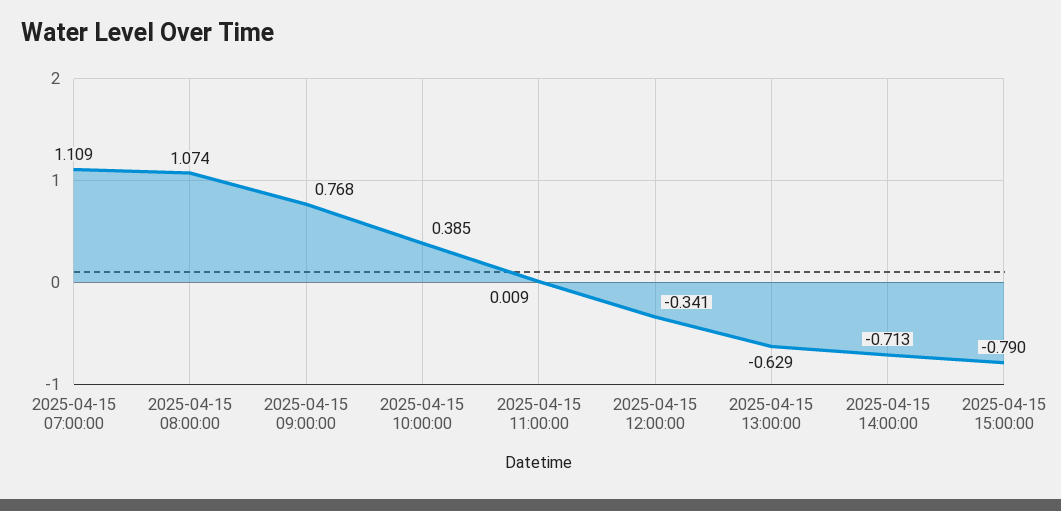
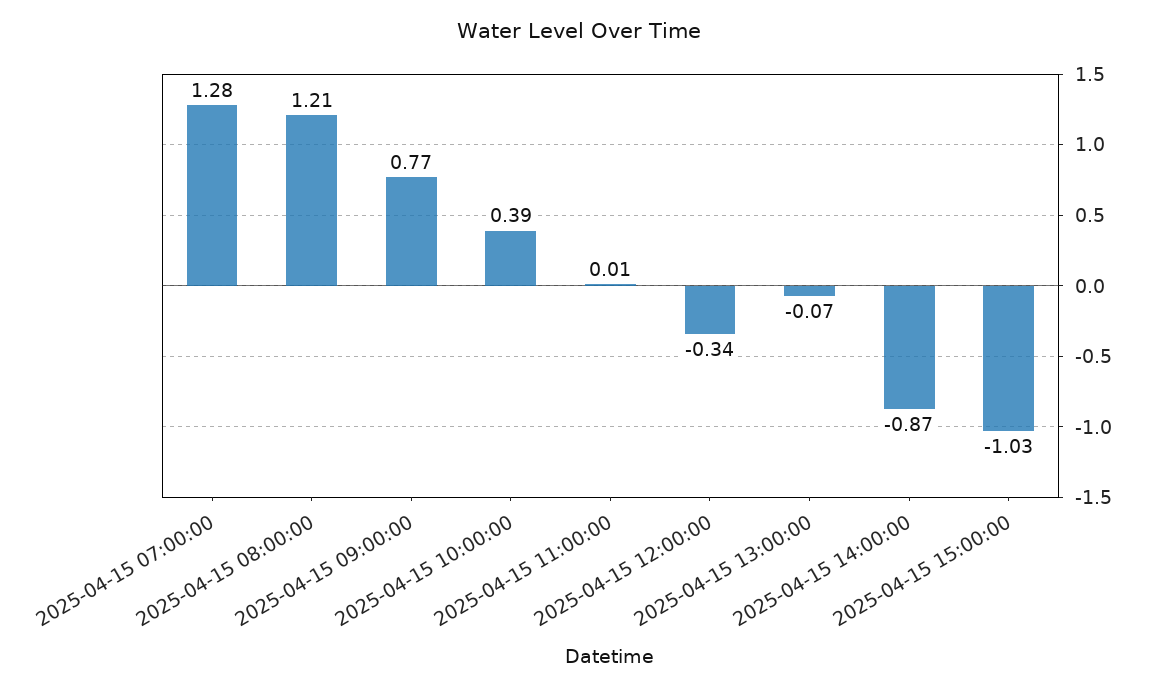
  {
-   "2025-04-15 07:00:00": 1.109,
+   "2025-04-15 07:00:00": 1.28,
-   "2025-04-15 08:00:00": 1.074,
+   "2025-04-15 08:00:00": 1.21,
    "2025-04-15 09:00:00": 0.768,
    "2025-04-15 10:00:00": 0.385,
    "2025-04-15 11:00:00": 0.009,
    "2025-04-15 12:00:00": -0.341,
-   "2025-04-15 13:00:00": -0.629,
+   "2025-04-15 13:00:00": -0.07,
-   "2025-04-15 14:00:00": -0.713,
+   "2025-04-15 14:00:00": -0.87,
-   "2025-04-15 15:00:00": -0.79
+   "2025-04-15 15:00:00": -1.03
  }

